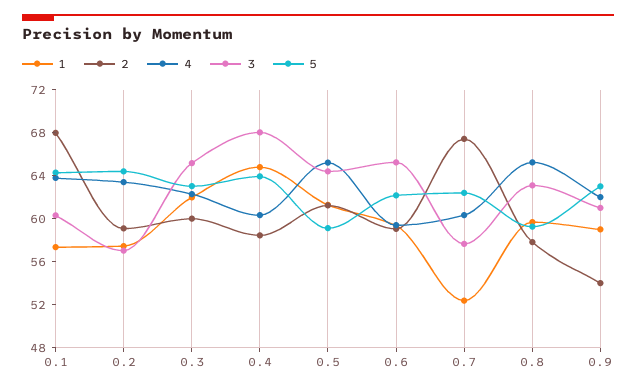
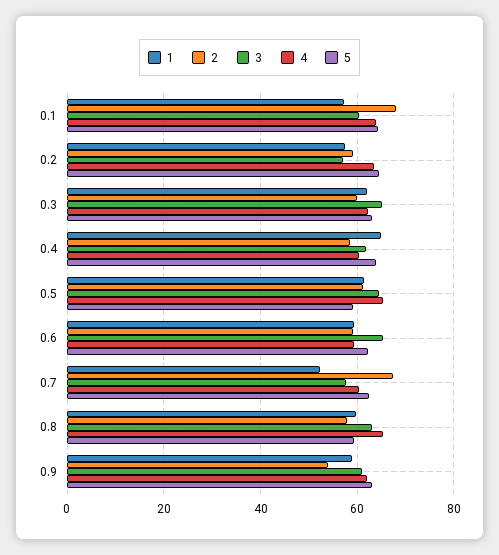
  {
    "1": {
      "0.1": 57,
      "0.2": 57,
      "0.3": 62,
      "0.4": 65,
      "0.5": 61,
      "0.6": 59,
      "0.7": 52,
      "0.8": 60,
      "0.9": 59
    },
    "2": {
      "0.1": 68,
      "0.2": 59,
      "0.3": 60,
      "0.4": 58,
      "0.5": 61,
      "0.6": 59,
      "0.7": 67,
      "0.8": 58,
      "0.9": 54
    },
    "4": {
      "0.1": 64,
      "0.2": 63,
      "0.3": 62,
      "0.4": 60,
      "0.5": 65,
      "0.6": 59,
      "0.7": 60,
      "0.8": 65,
      "0.9": 62
    },
    "3": {
      "0.1": 60,
      "0.2": 57,
      "0.3": 65,
-     "0.4": 68,
+     "0.4": 62,
      "0.5": 64,
      "0.6": 65,
      "0.7": 58,
      "0.8": 63,
      "0.9": 61
    },
    "5": {
      "0.1": 64,
      "0.2": 64,
      "0.3": 63,
      "0.4": 64,
      "0.5": 59,
      "0.6": 62,
      "0.7": 62,
      "0.8": 59,
      "0.9": 63
    }
  }

